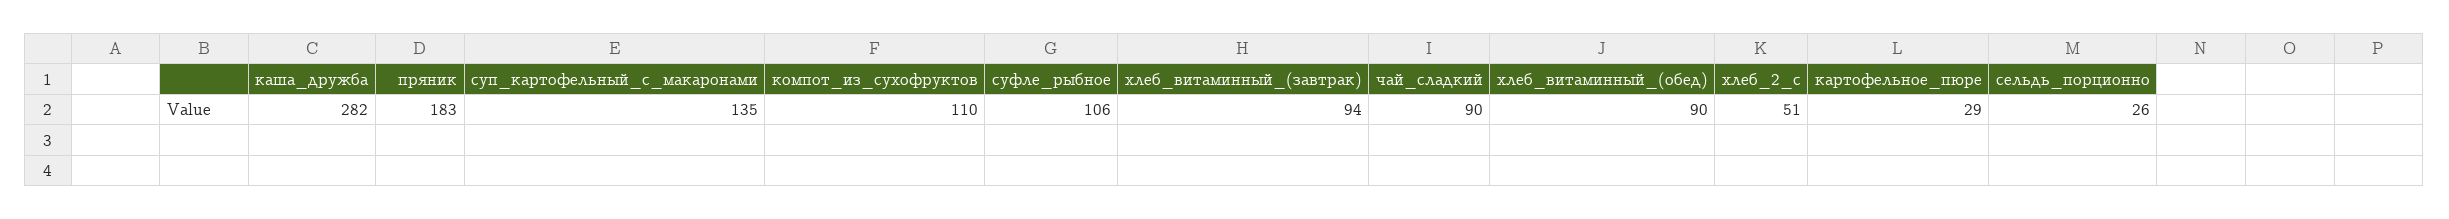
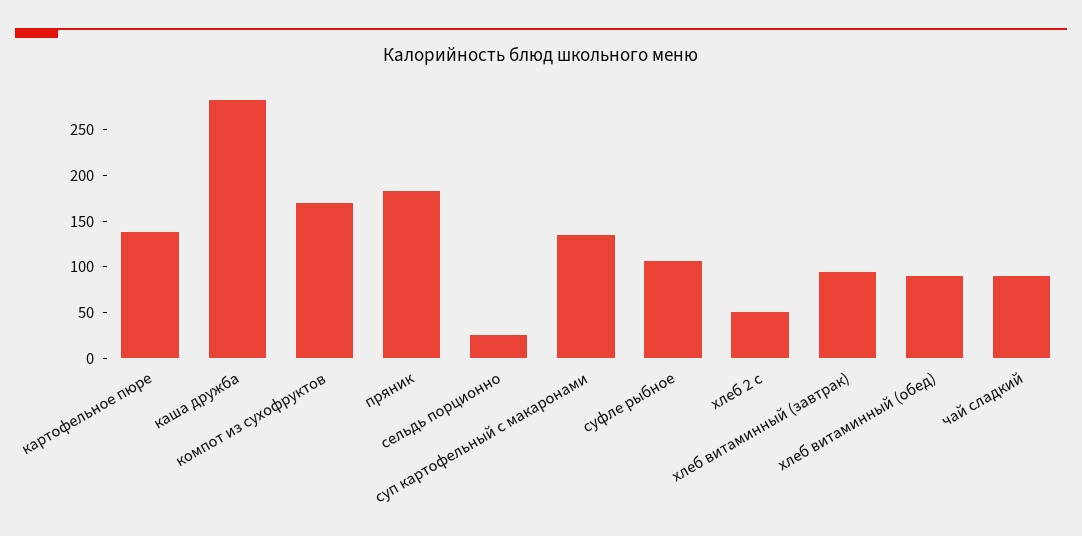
  {
    "каша_дружба": 282,
    "пряник": 183,
    "суп_картофельный_с_макаронами": 135,
-   "компот_из_сухофруктов": 110,
+   "компот_из_сухофруктов": 170,
    "суфле_рыбное": 106,
    "хлеб_витаминный_(завтрак)": 94,
    "чай_сладкий": 90,
    "хлеб_витаминный_(обед)": 90,
    "хлеб_2_с": 51,
-   "картофельное_пюре": 29,
+   "картофельное_пюре": 140,
    "сельдь_порционно": 26
  }

